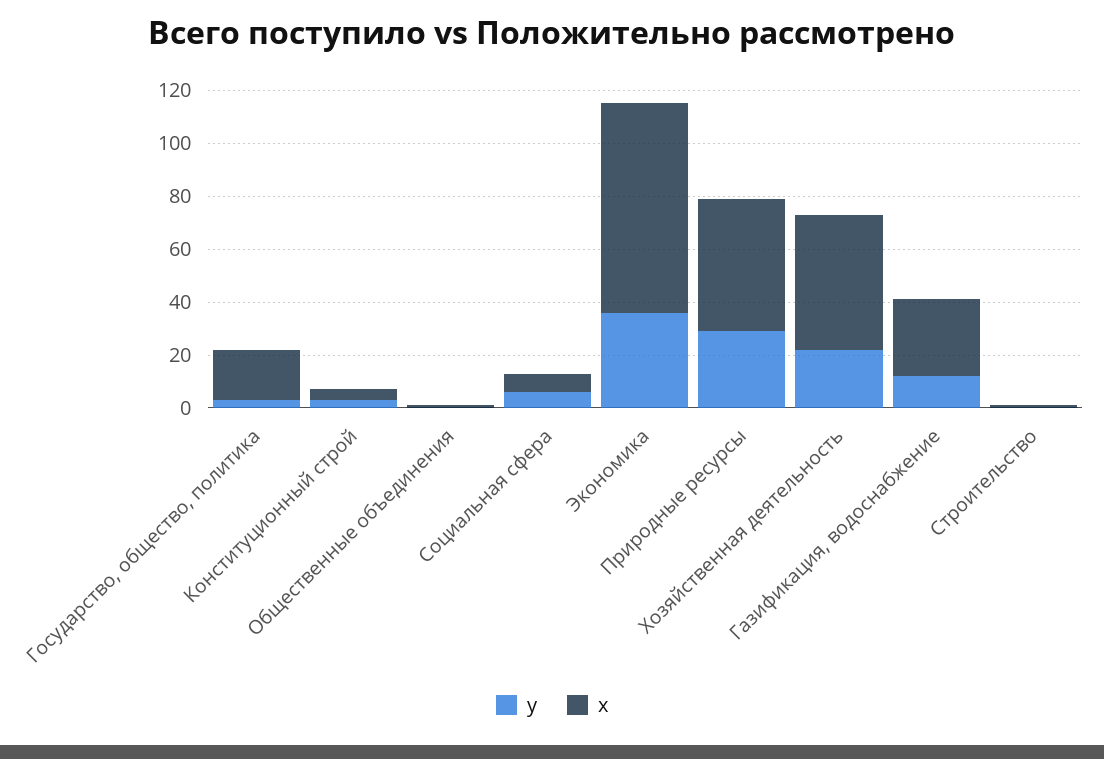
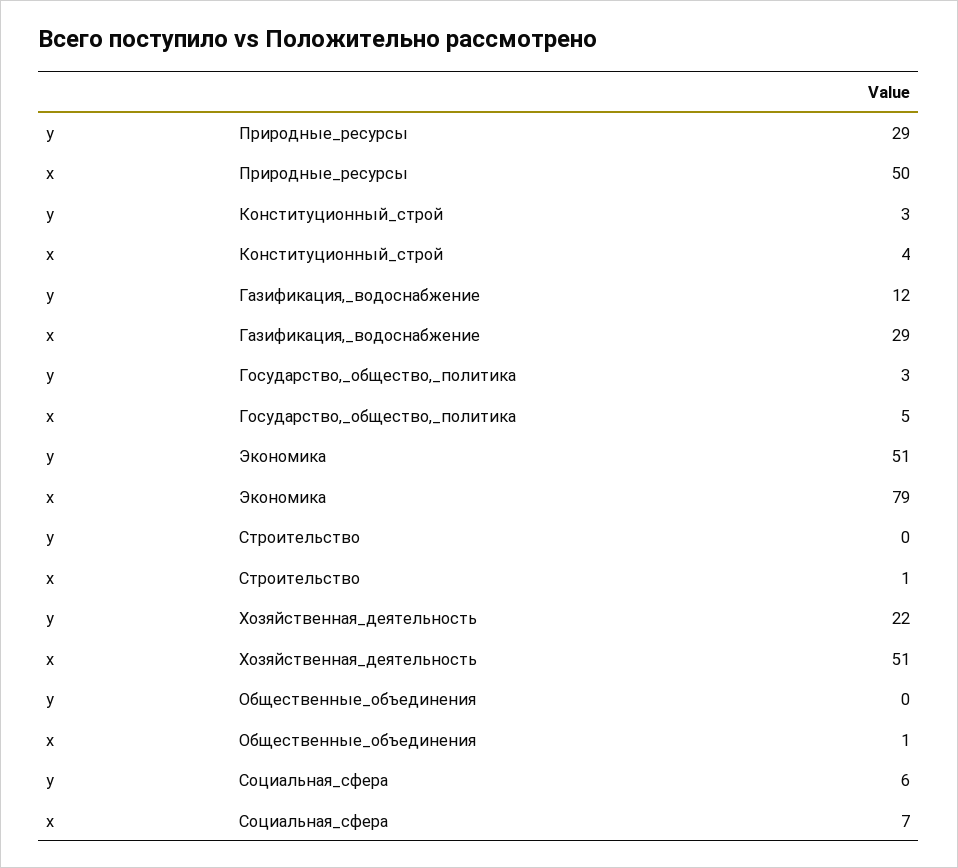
  {
    "y": {
      "Государство, общество, политика": 3,
      "Конституционный строй": 3,
      "Общественные объединения": 0,
      "Социальная сфера": 6,
-     "Экономика": 35,
+     "Экономика": 51,
      "Природные ресурсы": 29,
      "Хозяйственная деятельность": 22,
      "Газификация, водоснабжение": 12,
      "Строительство": 0
    },
    "x": {
-     "Государство, общество, политика": 20,
+     "Государство, общество, политика": 5,
      "Конституционный строй": 4,
      "Общественные объединения": 1,
      "Социальная сфера": 7,
      "Экономика": 79,
      "Природные ресурсы": 50,
      "Хозяйственная деятельность": 51,
      "Газификация, водоснабжение": 29,
      "Строительство": 1
    }
  }

